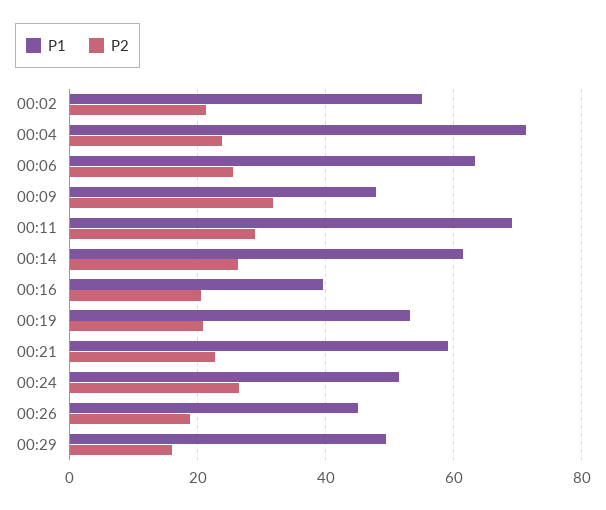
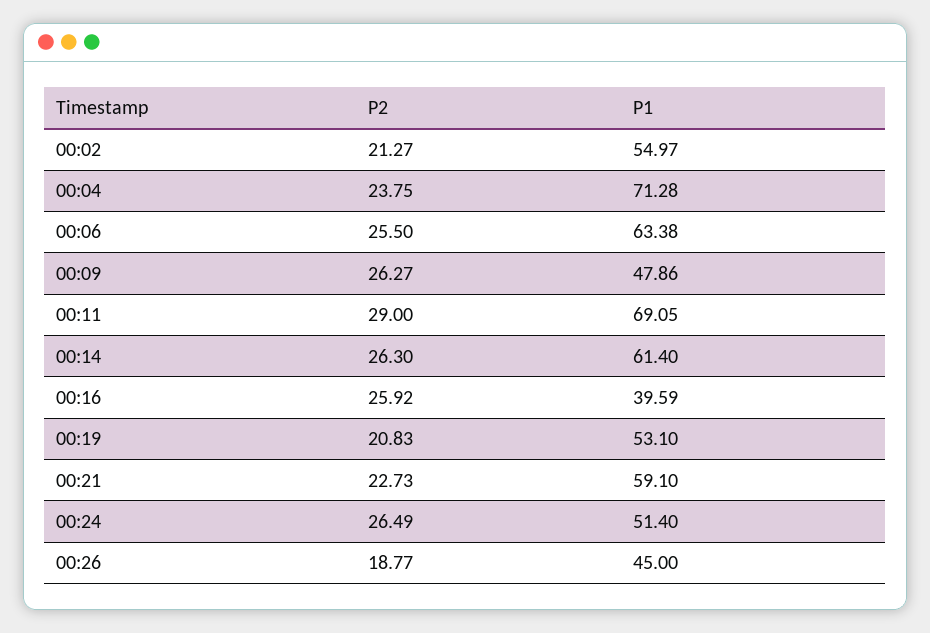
  {
    "P1": {
      "00:02": 54.97,
      "00:04": 71.28,
      "00:06": 63.38,
      "00:09": 47.86,
      "00:11": 69.05,
      "00:14": 61.4,
      "00:16": 39.59,
      "00:19": 53.1,
      "00:21": 59.1,
      "00:24": 51.4,
-     "00:26": 45,
+     "00:26": 45
-     "00:29": 50
    },
    "P2": {
      "00:02": 21.27,
      "00:04": 23.75,
      "00:06": 25.5,
-     "00:09": 32,
+     "00:09": 26.27,
      "00:11": 29,
      "00:14": 26.3,
-     "00:16": 20,
+     "00:16": 25.92,
      "00:19": 20.83,
      "00:21": 22.73,
      "00:24": 26.49,
-     "00:26": 18.77,
+     "00:26": 18.77
-     "00:29": 16
    }
  }

